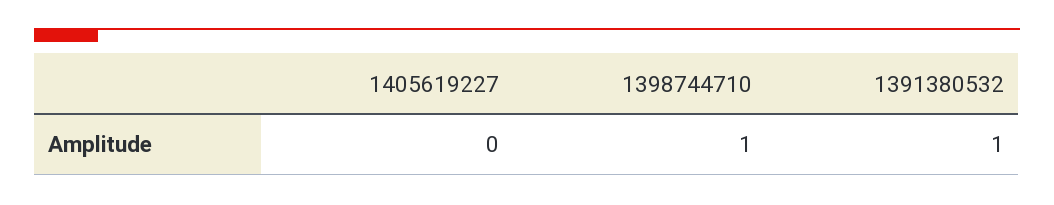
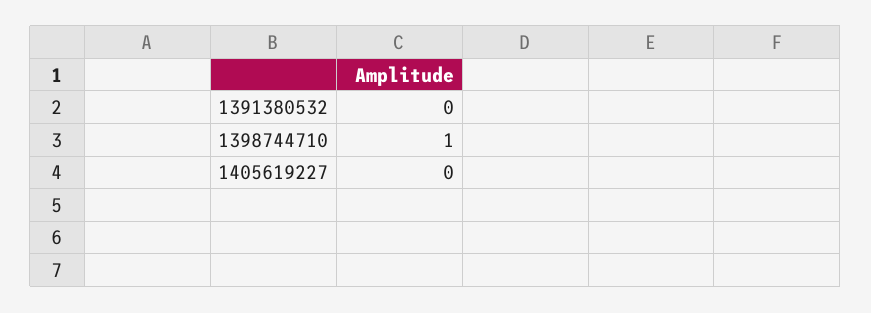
  {
    "1405619227": 0,
    "1398744710": 1,
-   "1391380532": 1
+   "1391380532": 0
  }

